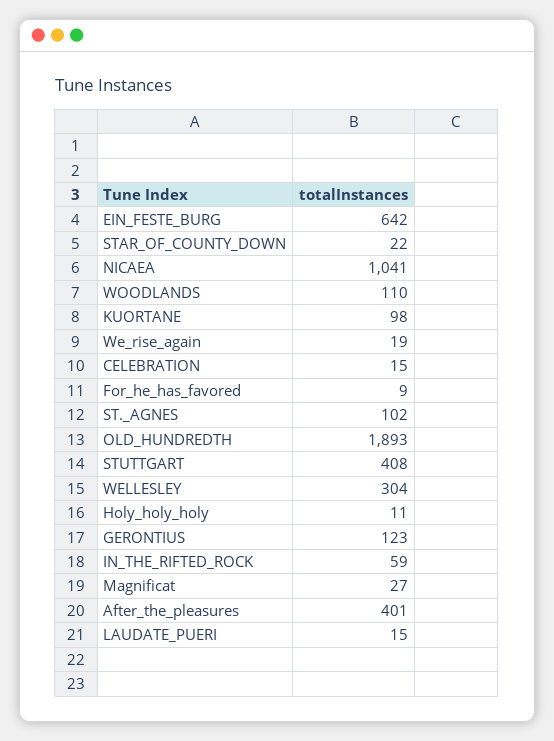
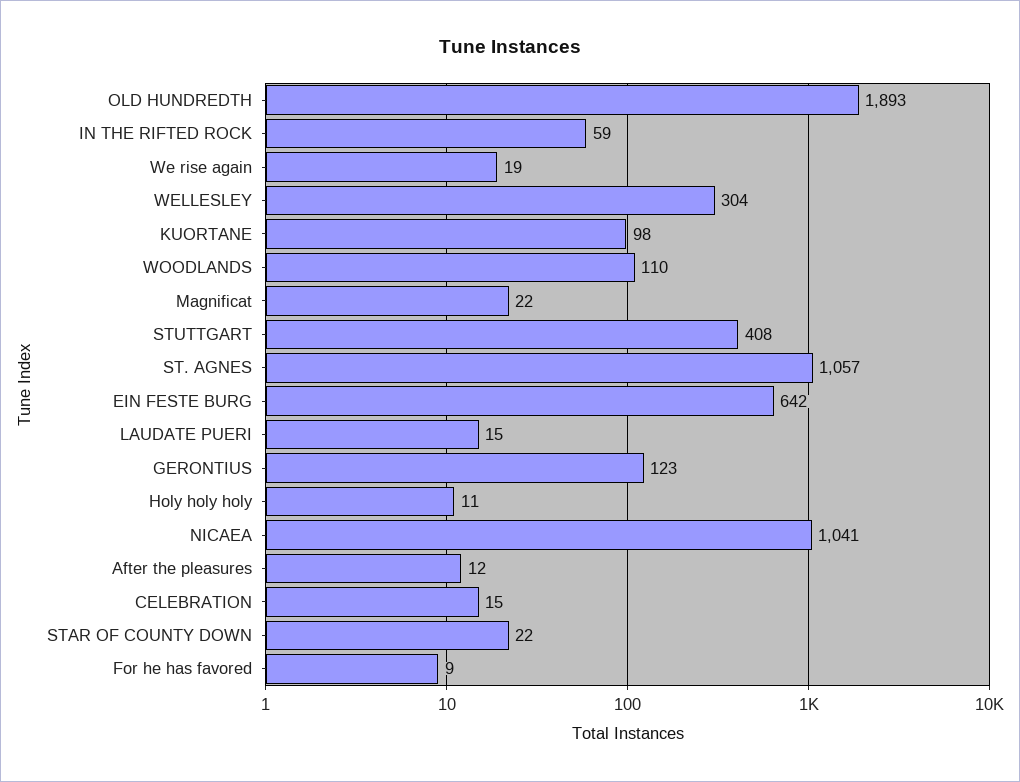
  {
    "EIN_FESTE_BURG": 642,
    "STAR_OF_COUNTY_DOWN": 22,
    "NICAEA": 1041,
    "WOODLANDS": 110,
    "KUORTANE": 98,
    "We_rise_again": 19,
    "CELEBRATION": 15,
    "For_he_has_favored": 9,
-   "ST._AGNES": 102,
+   "ST._AGNES": 1057,
    "OLD_HUNDREDTH": 1893,
    "STUTTGART": 408,
    "WELLESLEY": 304,
    "Holy_holy_holy": 11,
    "GERONTIUS": 123,
    "IN_THE_RIFTED_ROCK": 59,
-   "Magnificat": 27,
+   "Magnificat": 22,
-   "After_the_pleasures": 401,
+   "After_the_pleasures": 12,
    "LAUDATE_PUERI": 15
  }

